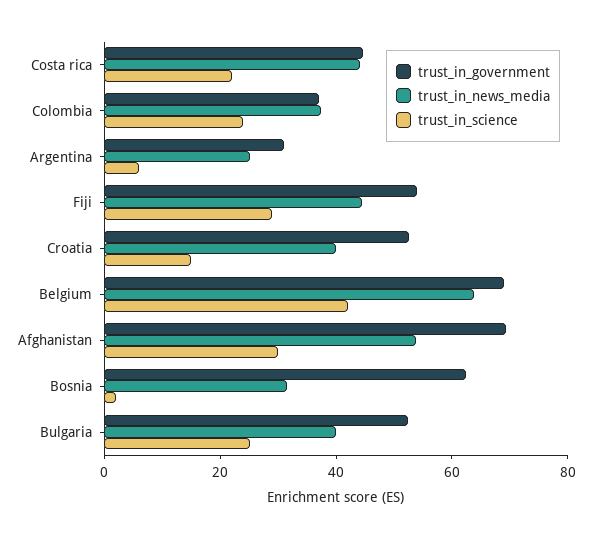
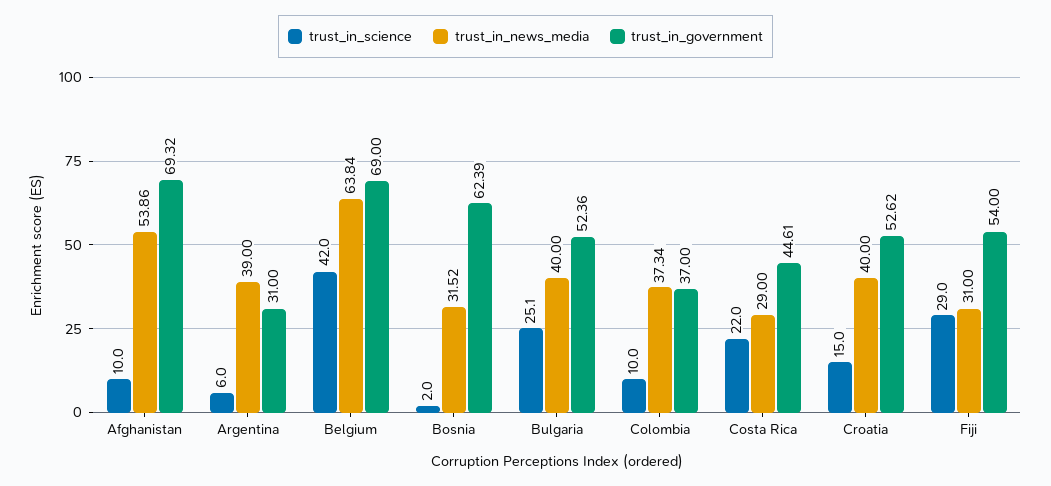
  {
    "trust_in_government": {
      "Costa rica": 44.61,
      "Colombia": 37,
      "Argentina": 31,
      "Fiji": 54,
      "Croatia": 52.62,
      "Belgium": 69,
      "Afghanistan": 69.32,
      "Bosnia": 62.39,
      "Bulgaria": 52.36
    },
    "trust_in_news_media": {
-     "Costa rica": 45,
+     "Costa rica": 29,
      "Colombia": 37.34,
-     "Argentina": 25,
+     "Argentina": 39,
-     "Fiji": 45,
+     "Fiji": 31,
      "Croatia": 40,
      "Belgium": 63.84,
      "Afghanistan": 53.86,
      "Bosnia": 31.52,
      "Bulgaria": 40
    },
    "trust_in_science": {
      "Costa rica": 22,
-     "Colombia": 25,
+     "Colombia": 10,
      "Argentina": 6,
      "Fiji": 29,
      "Croatia": 15,
      "Belgium": 42,
-     "Afghanistan": 30,
+     "Afghanistan": 10,
      "Bosnia": 2,
      "Bulgaria": 25.1
    }
  }

